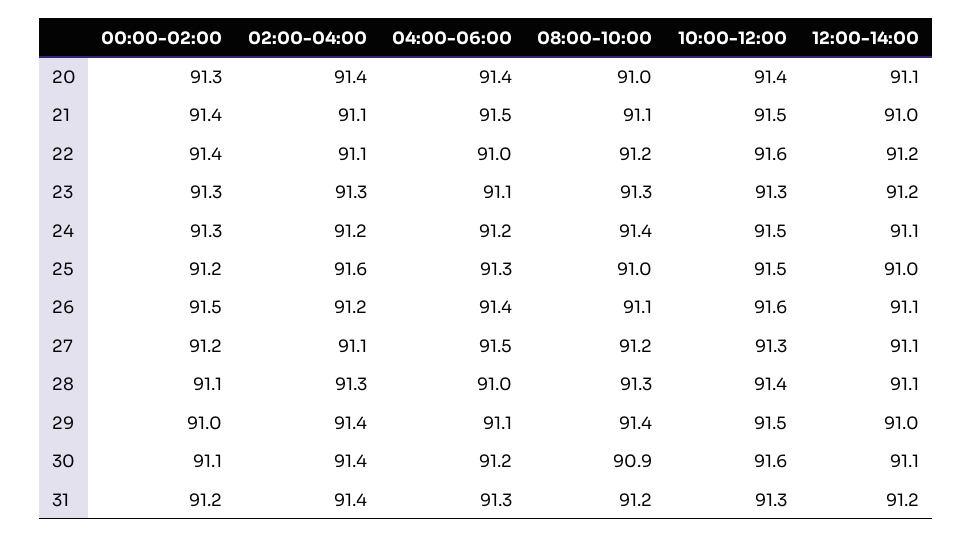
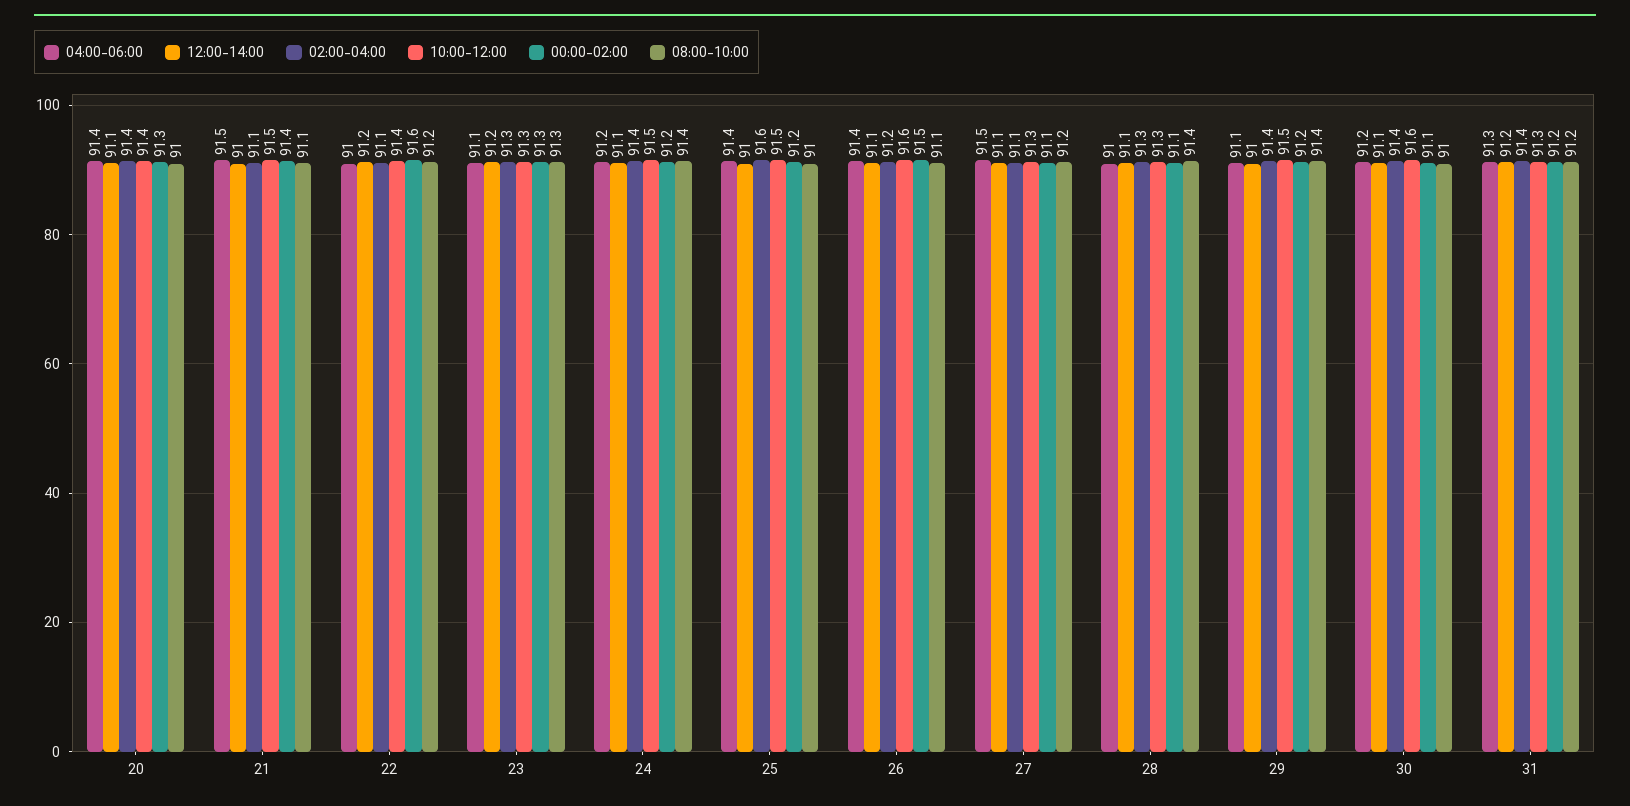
  {
    "00:00-02:00": {
      "20": 91.3,
      "21": 91.4,
-     "22": 91.4,
+     "22": 91.6,
      "23": 91.3,
-     "24": 91.3,
+     "24": 91.2,
      "25": 91.2,
      "26": 91.5,
-     "27": 91.2,
+     "27": 91.1,
      "28": 91.1,
-     "29": 91,
+     "29": 91.2,
      "30": 91.1,
      "31": 91.2
    },
    "02:00-04:00": {
      "20": 91.4,
      "21": 91.1,
      "22": 91.1,
      "23": 91.3,
-     "24": 91.2,
+     "24": 91.4,
      "25": 91.6,
      "26": 91.2,
      "27": 91.1,
      "28": 91.3,
      "29": 91.4,
      "30": 91.4,
      "31": 91.4
    },
    "04:00-06:00": {
      "20": 91.4,
      "21": 91.5,
      "22": 91,
      "23": 91.1,
      "24": 91.2,
-     "25": 91.3,
+     "25": 91.4,
      "26": 91.4,
      "27": 91.5,
      "28": 91,
      "29": 91.1,
      "30": 91.2,
      "31": 91.3
    },
    "08:00-10:00": {
      "20": 91,
      "21": 91.1,
      "22": 91.2,
      "23": 91.3,
      "24": 91.4,
      "25": 91,
      "26": 91.1,
      "27": 91.2,
-     "28": 91.3,
+     "28": 91.4,
      "29": 91.4,
-     "30": 90.9,
+     "30": 91,
      "31": 91.2
    },
    "10:00-12:00": {
      "20": 91.4,
      "21": 91.5,
-     "22": 91.6,
+     "22": 91.4,
      "23": 91.3,
      "24": 91.5,
      "25": 91.5,
      "26": 91.6,
      "27": 91.3,
-     "28": 91.4,
+     "28": 91.3,
      "29": 91.5,
      "30": 91.6,
      "31": 91.3
    },
    "12:00-14:00": {
      "20": 91.1,
      "21": 91,
      "22": 91.2,
      "23": 91.2,
      "24": 91.1,
      "25": 91,
      "26": 91.1,
      "27": 91.1,
      "28": 91.1,
      "29": 91,
      "30": 91.1,
      "31": 91.2
    }
  }

